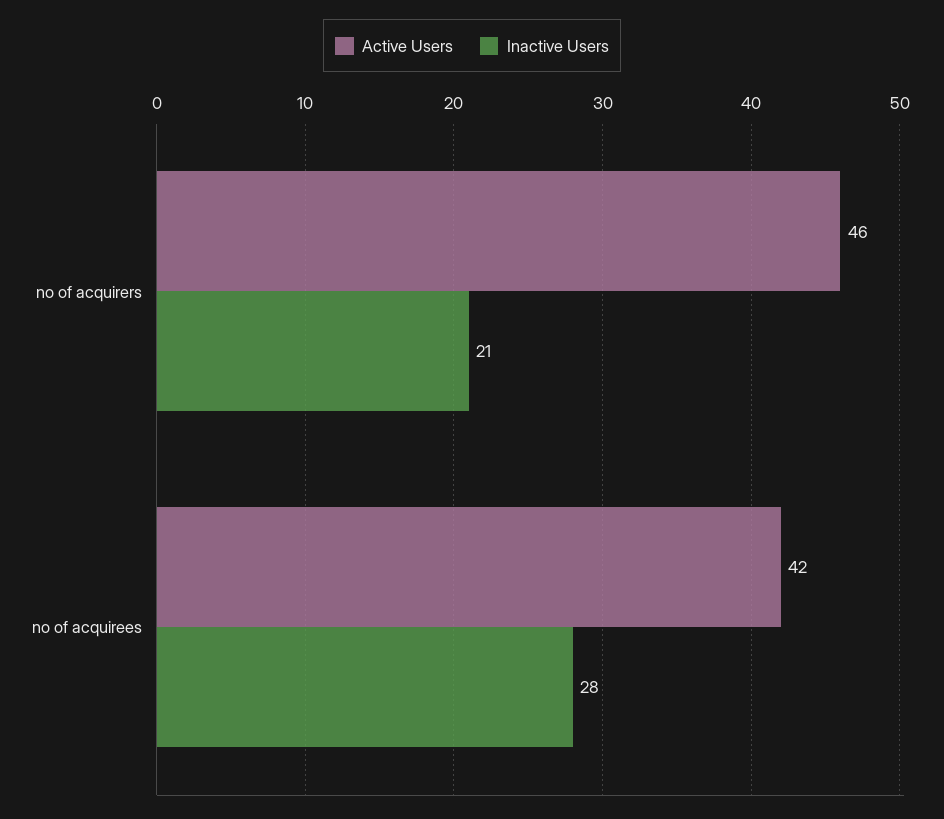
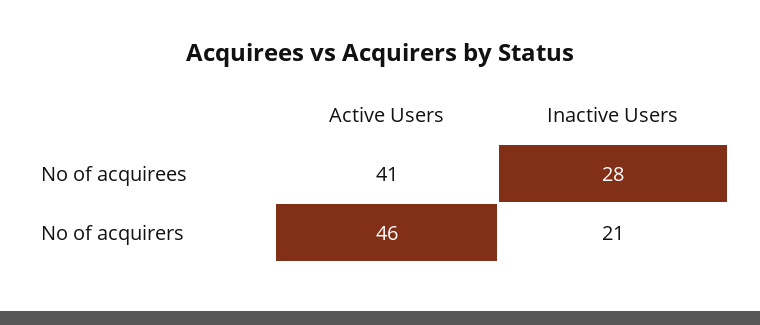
  {
    "Active Users": {
      "no of acquirers": 46,
-     "no of acquirees": 42
+     "no of acquirees": 41
    },
    "Inactive Users": {
      "no of acquirers": 21,
      "no of acquirees": 28
    }
  }

